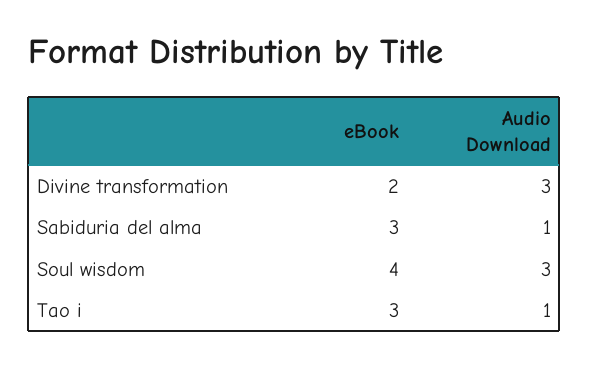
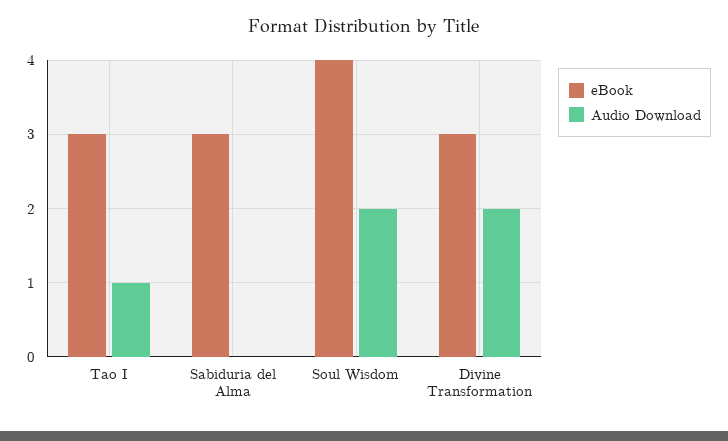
  {
    "eBook": {
-     "Divine transformation": 2,
+     "Divine transformation": 3,
      "Sabiduria del alma": 3,
      "Soul wisdom": 4,
      "Tao i": 3
    },
    "Audio Download": {
-     "Divine transformation": 3,
+     "Divine transformation": 2,
-     "Sabiduria del alma": 1,
+     "Sabiduria del alma": 0,
-     "Soul wisdom": 3,
+     "Soul wisdom": 2,
      "Tao i": 1
    }
  }

